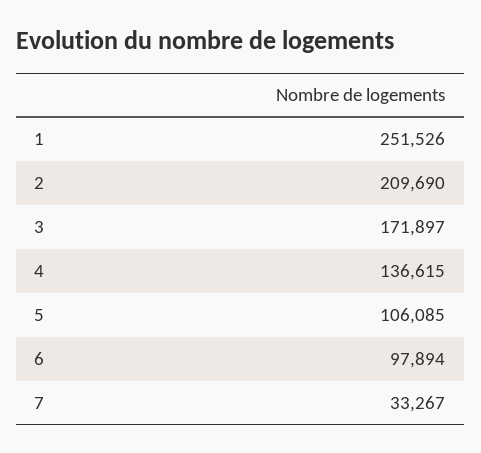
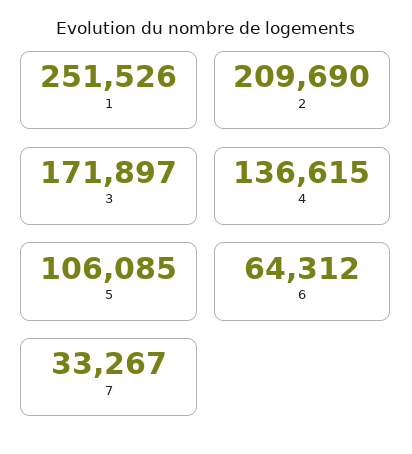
  {
    "1": 251526,
    "2": 209690,
    "3": 171897,
    "4": 136615,
    "5": 106085,
-   "6": 97894,
+   "6": 64312,
    "7": 33267
  }

